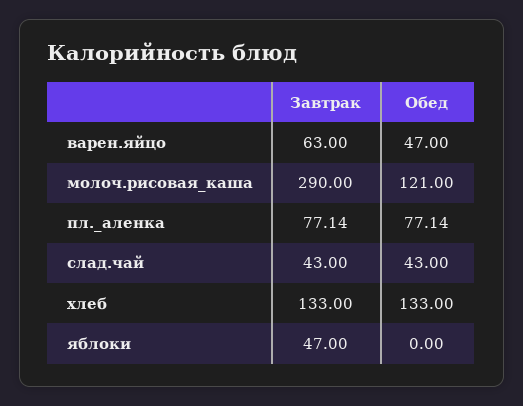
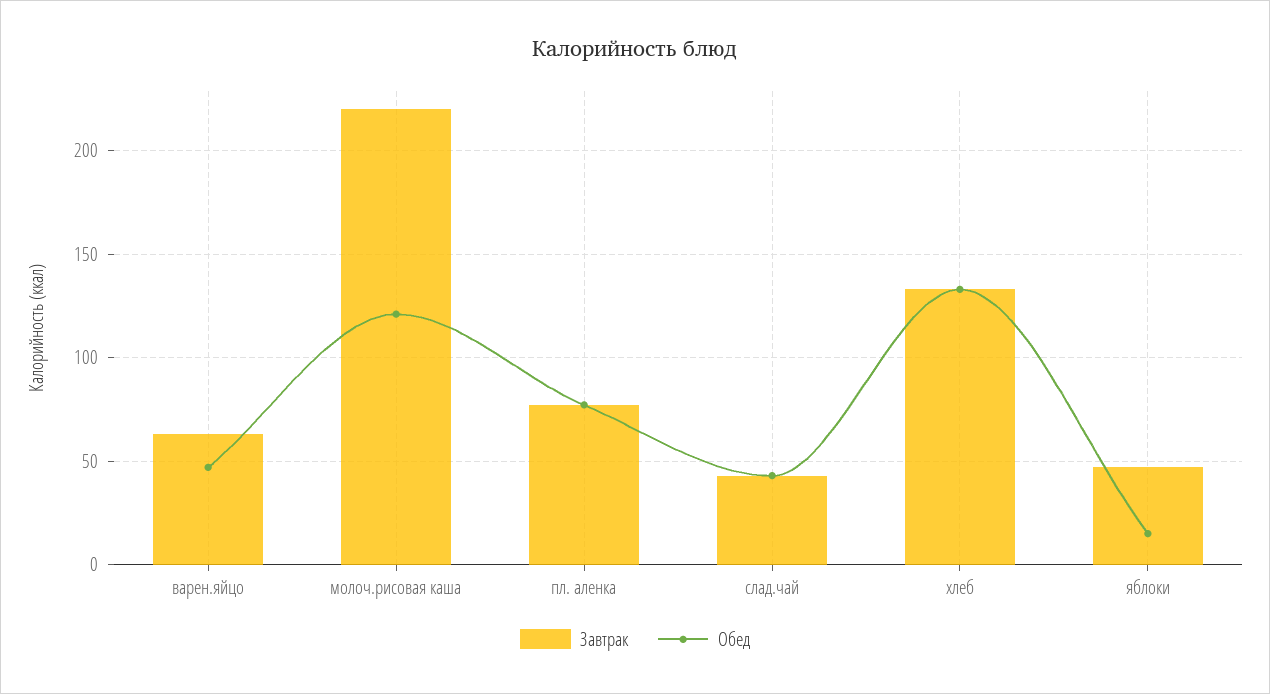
  {
    "Завтрак": {
      "варен.яйцо": 63,
-     "молоч.рисовая_каша": 290,
+     "молоч.рисовая_каша": 220,
      "пл._аленка": 77.14,
      "слад.чай": 43,
      "хлеб": 133,
      "яблоки": 47
    },
    "Обед": {
      "варен.яйцо": 47,
      "молоч.рисовая_каша": 121,
      "пл._аленка": 77.14,
      "слад.чай": 43,
      "хлеб": 133,
-     "яблоки": 0
+     "яблоки": 15
    }
  }

